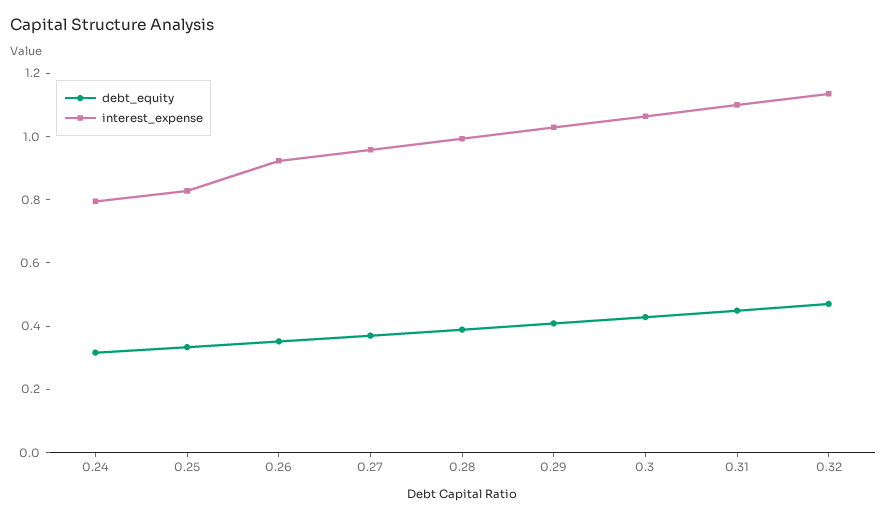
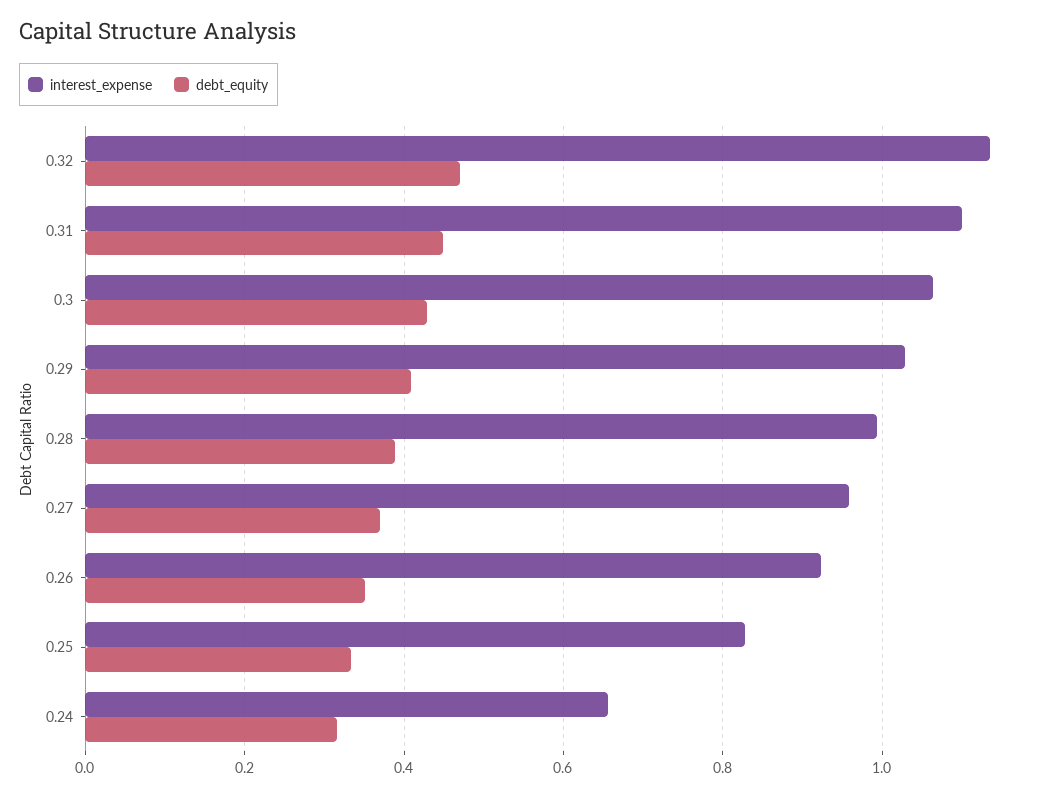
  {
    "debt_equity": {
      "0.24": 0.32,
      "0.25": 0.34,
      "0.26": 0.36,
      "0.27": 0.36,
      "0.28": 0.38,
      "0.29": 0.4,
      "0.3": 0.42,
      "0.31": 0.44,
      "0.32": 0.48
    },
    "interest_expense": {
-     "0.24": 0.8,
+     "0.24": 0.66,
      "0.25": 0.82,
      "0.26": 0.92,
      "0.27": 0.96,
      "0.28": 1,
      "0.29": 1.02,
      "0.3": 1.06,
      "0.31": 1.1,
      "0.32": 1.14
    }
  }

